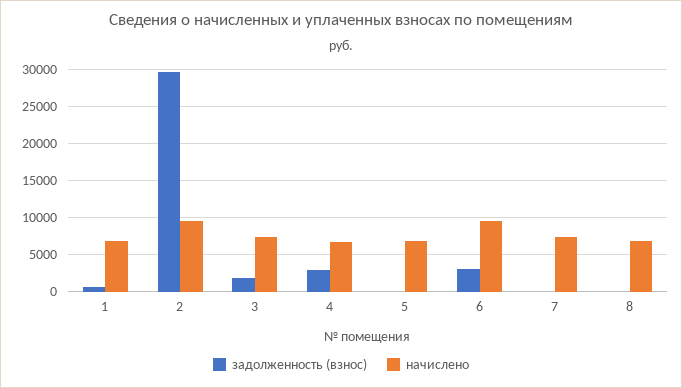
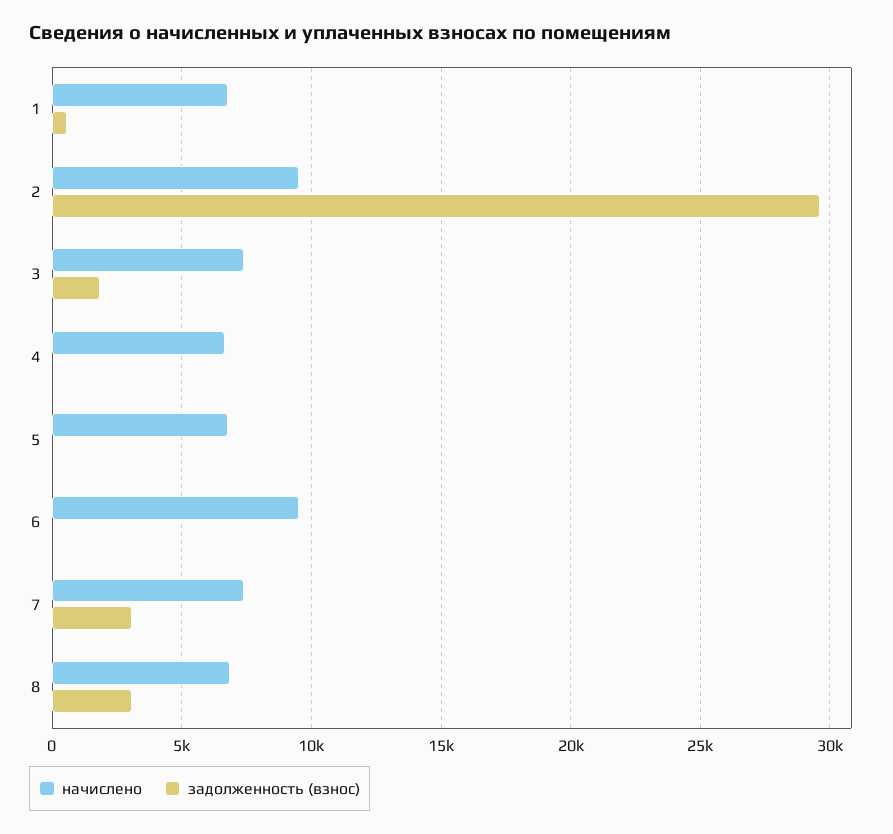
  {
    "задолженность (взнос)": {
      "1": 500,
      "2": 29500,
      "3": 2000,
-     "4": 3000,
+     "4": 0,
      "5": 0,
-     "6": 3000,
+     "6": 0,
-     "7": 0,
+     "7": 3000,
-     "8": 0
+     "8": 3000
    },
    "начислено": {
      "1": 7000,
      "2": 9500,
      "3": 7500,
      "4": 6500,
      "5": 7000,
      "6": 9500,
      "7": 7500,
      "8": 7000
    }
  }

